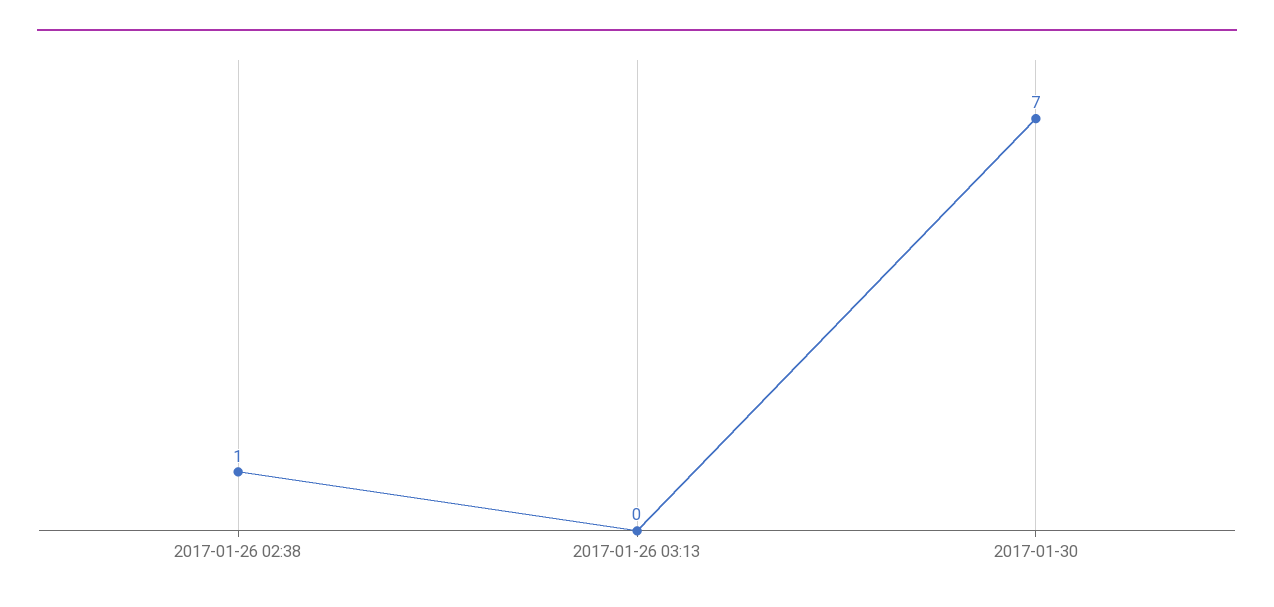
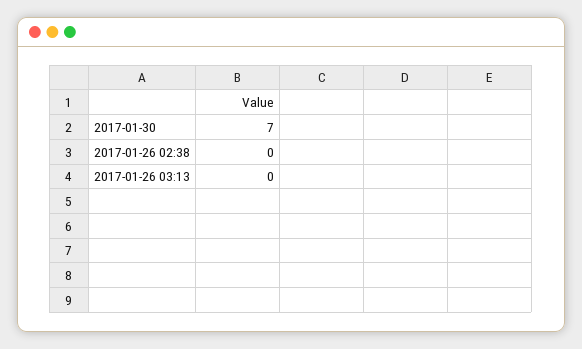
  {
-   "2017-01-26 02:38": 1,
+   "2017-01-26 02:38": 0,
    "2017-01-26 03:13": 0,
    "2017-01-30": 7
  }

